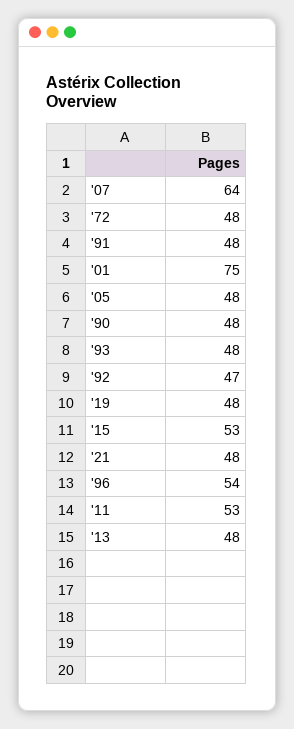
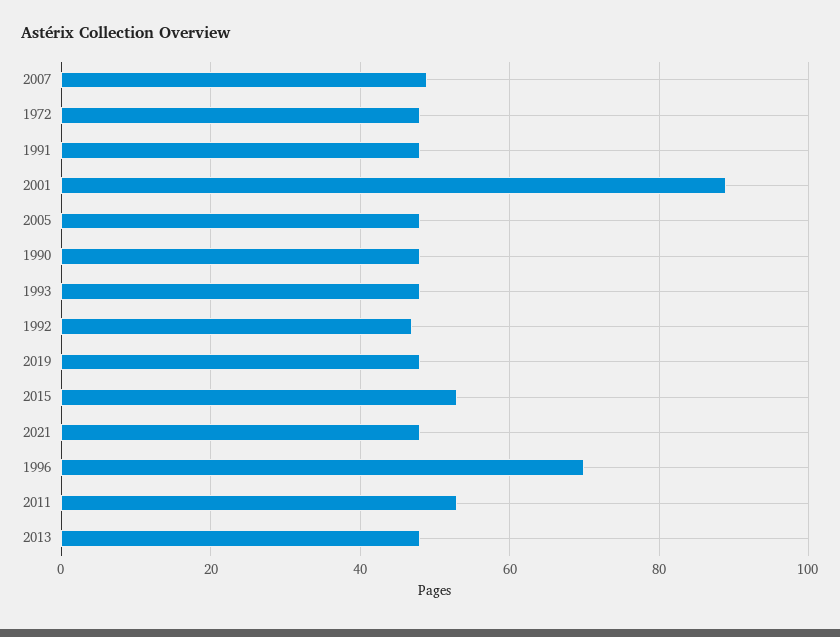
  {
-   "'07": 64,
+   "'07": 50,
    "'72": 48,
    "'91": 48,
-   "'01": 75,
+   "'01": 90,
    "'05": 48,
    "'90": 48,
    "'93": 48,
    "'92": 47,
    "'19": 48,
    "'15": 53,
    "'21": 48,
-   "'96": 54,
+   "'96": 70,
    "'11": 53,
    "'13": 48
  }

